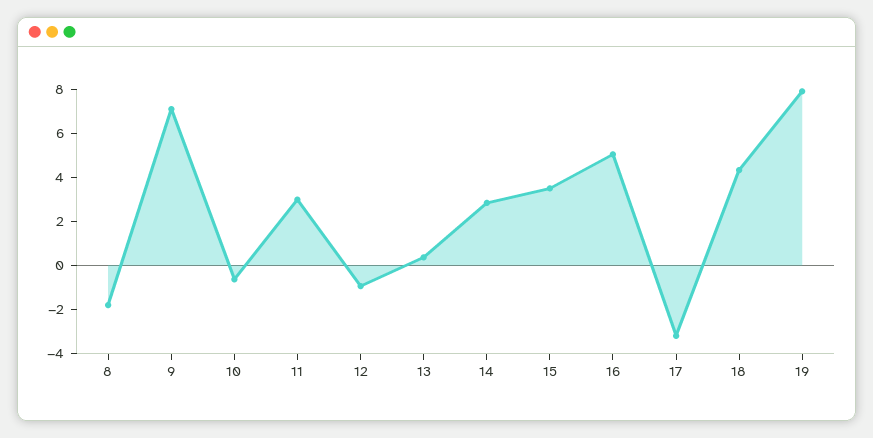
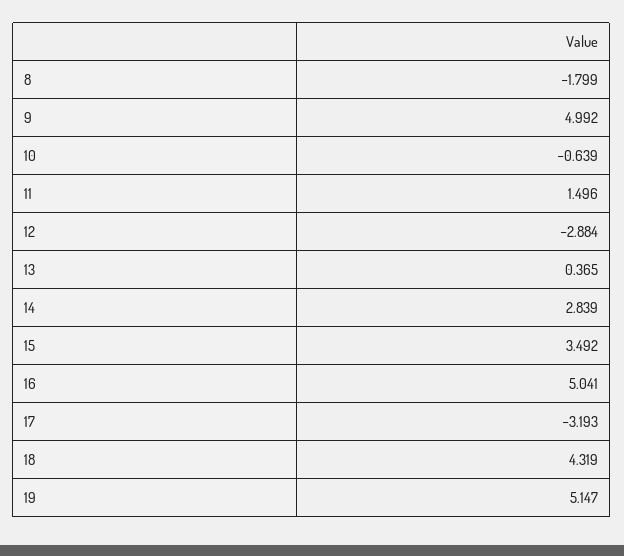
  {
    "8": -1.799,
-   "9": 7,
+   "9": 4.992,
    "10": -0.639,
-   "11": 3,
+   "11": 1.496,
-   "12": -1,
+   "12": -2.884,
    "13": 0.365,
    "14": 2.839,
    "15": 3.492,
    "16": 5.041,
    "17": -3.193,
    "18": 4.319,
-   "19": 8
+   "19": 5.147
  }

